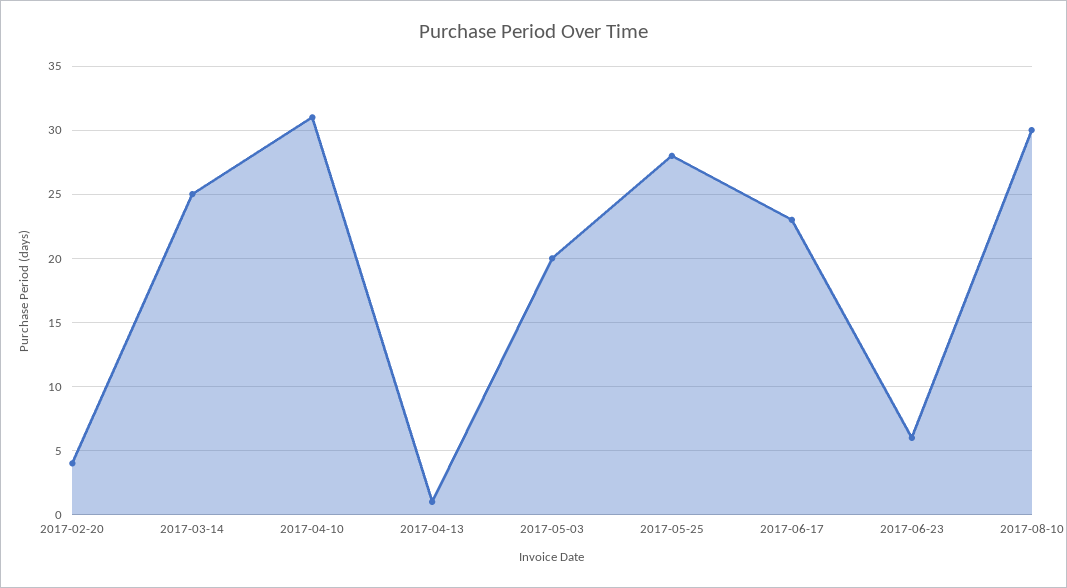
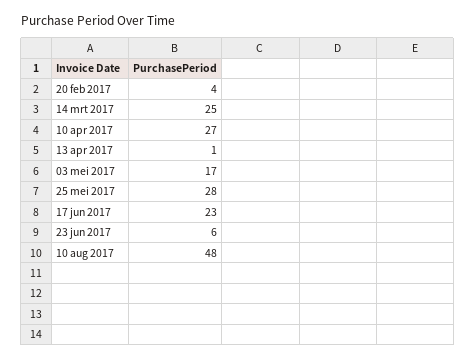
  {
    "2017-02-20": 4,
    "2017-03-14": 25,
-   "2017-04-10": 31,
+   "2017-04-10": 27,
    "2017-04-13": 1,
-   "2017-05-03": 20,
+   "2017-05-03": 17,
    "2017-05-25": 28,
    "2017-06-17": 23,
    "2017-06-23": 6,
-   "2017-08-10": 30
+   "2017-08-10": 48
  }

